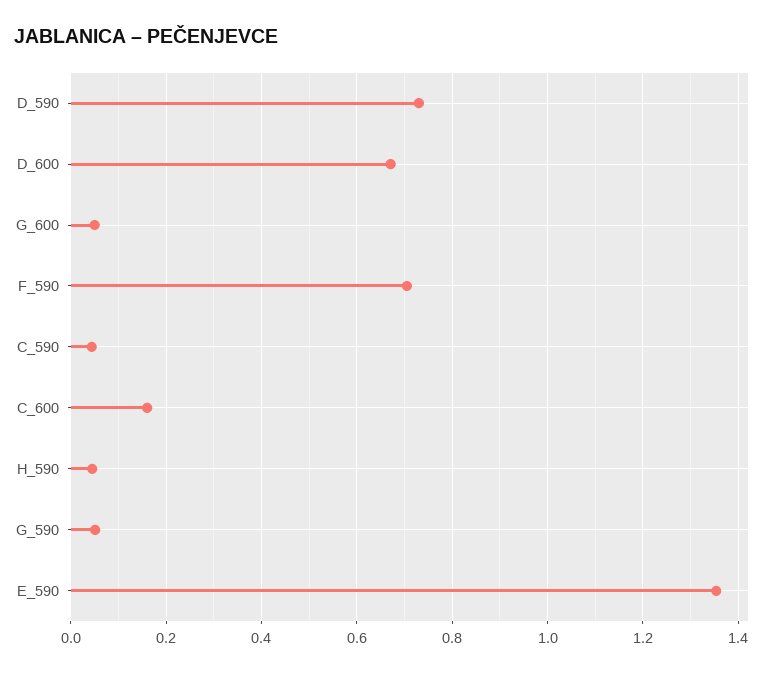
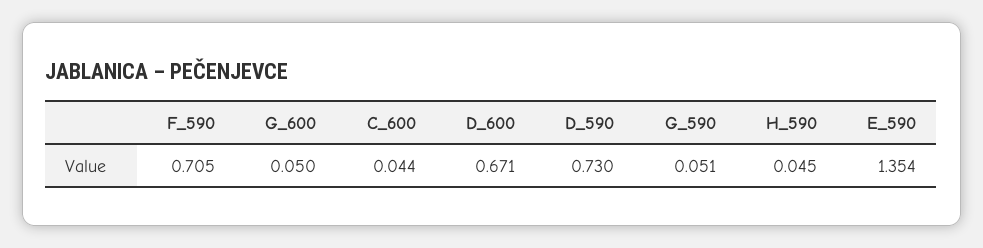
  {
    "D_590": 0.73,
    "D_600": 0.671,
    "G_600": 0.05,
    "F_590": 0.705,
-   "C_590": 0.04,
-   "C_600": 0.16,
+   "C_600": 0.044,
    "H_590": 0.045,
    "G_590": 0.051,
    "E_590": 1.354
  }

